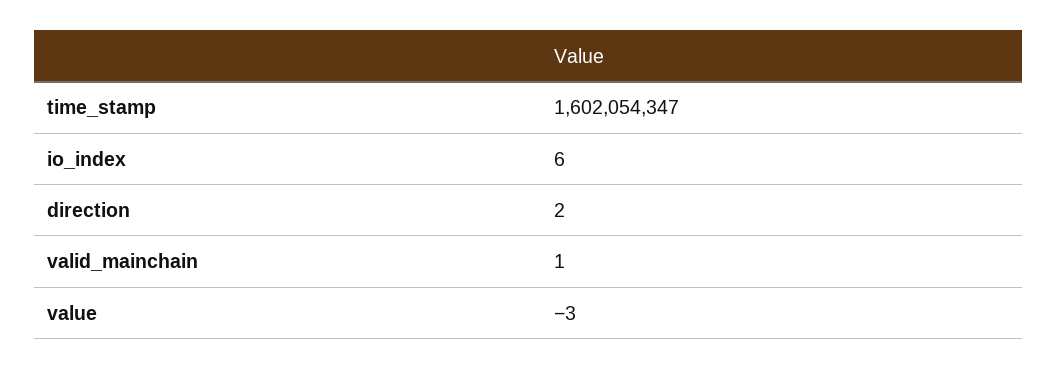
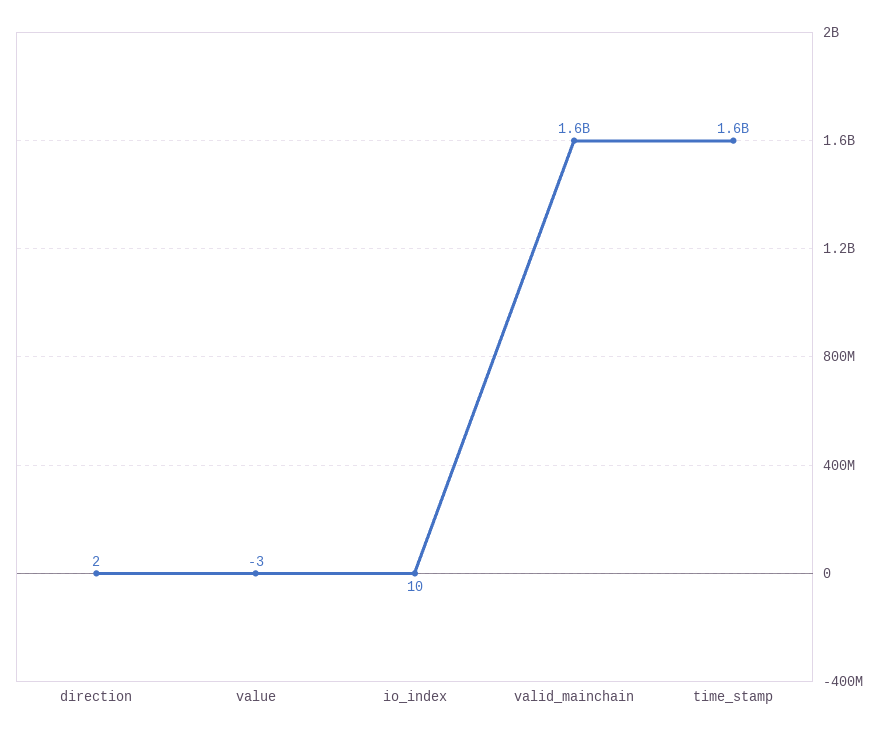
  {
    "time_stamp": 1602054347,
-   "io_index": 6,
+   "io_index": 10,
    "direction": 2,
-   "valid_mainchain": 1,
+   "valid_mainchain": 1600000000,
    "value": -3
  }

